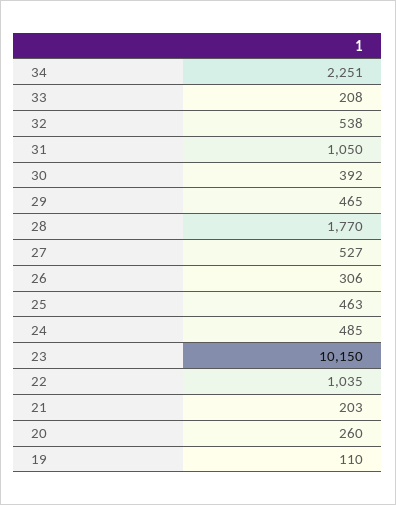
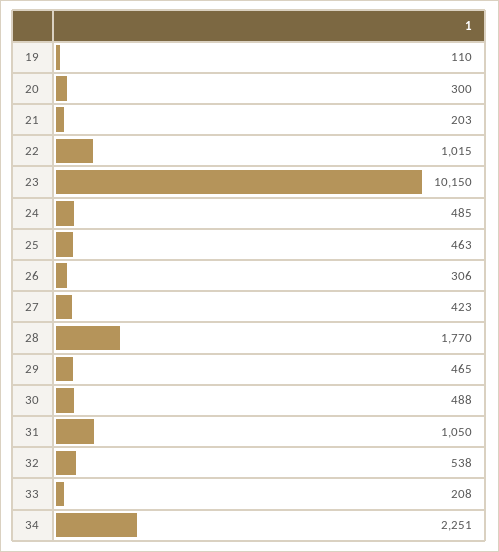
  {
    "34": 2251,
    "33": 208,
    "32": 538,
    "31": 1050,
-   "30": 392,
+   "30": 488,
    "29": 465,
    "28": 1770,
-   "27": 527,
+   "27": 423,
    "26": 306,
    "25": 463,
    "24": 485,
    "23": 10150,
-   "22": 1035,
+   "22": 1015,
    "21": 203,
-   "20": 260,
+   "20": 300,
    "19": 110
  }

